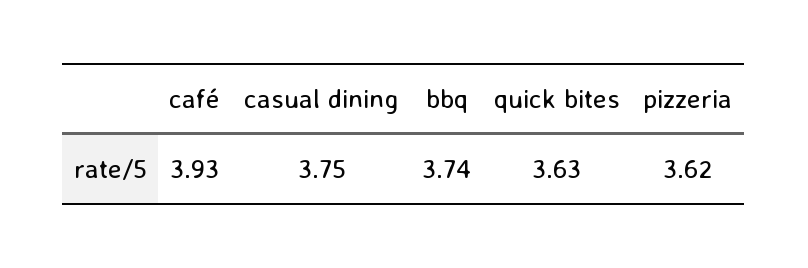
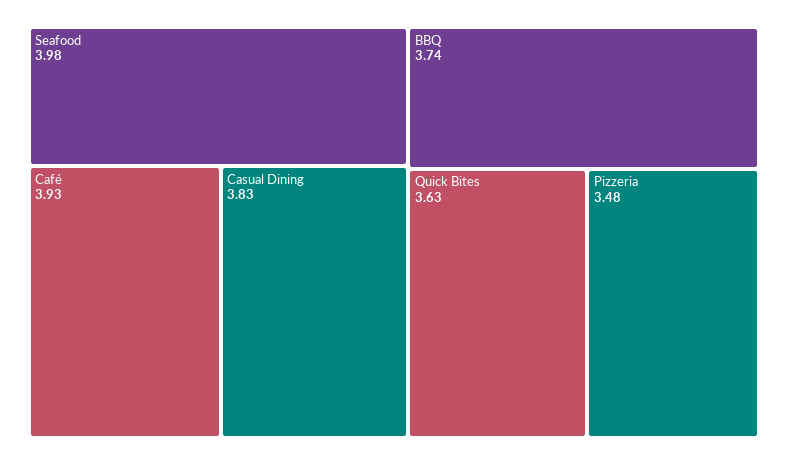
  {
    "café": 3.93,
-   "casual dining": 3.75,
+   "casual dining": 3.83,
    "bbq": 3.74,
    "quick bites": 3.63,
-   "pizzeria": 3.62
+   "pizzeria": 3.48,
+   "Seafood": 3.98
  }

